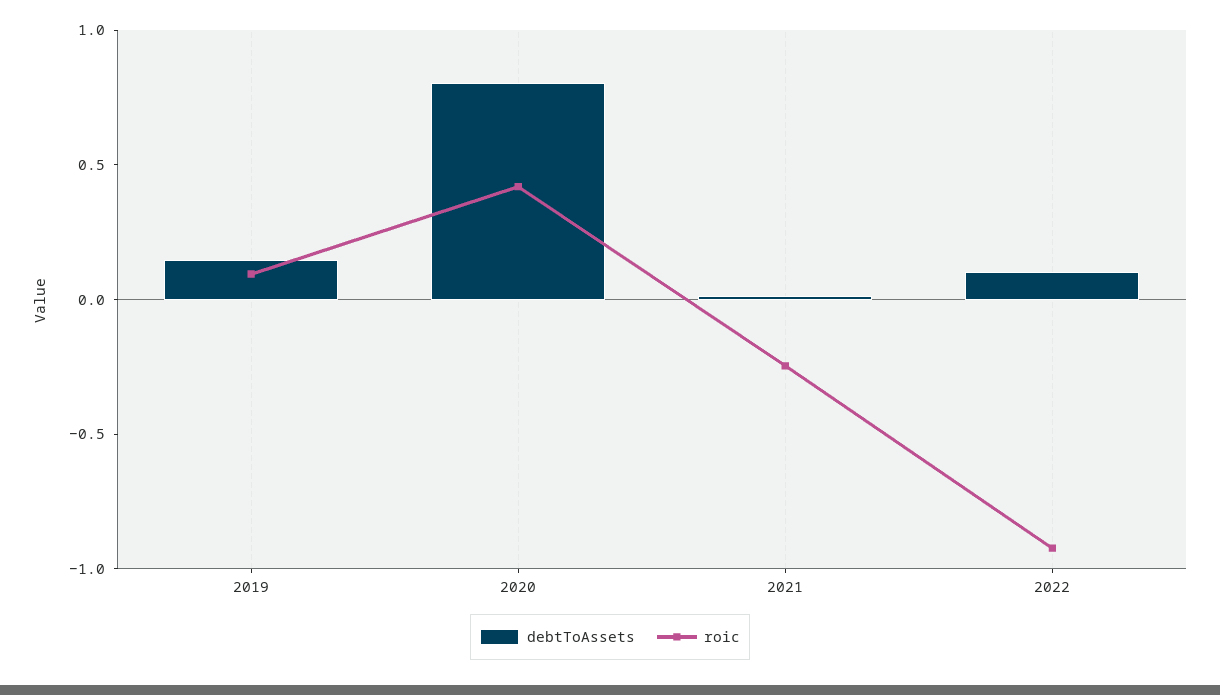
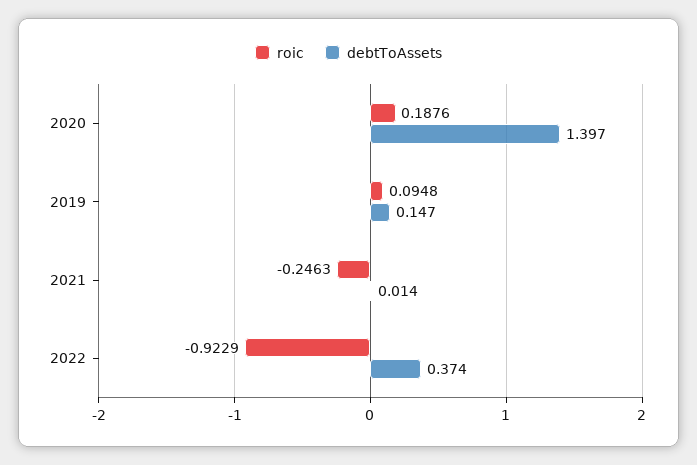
  {
    "debtToAssets": {
      "2019": 0.147,
-     "2020": 0.8,
+     "2020": 1.397,
      "2021": 0.014,
-     "2022": 0.1
+     "2022": 0.374
    },
    "roic": {
      "2019": 0.0948,
-     "2020": 0.4,
+     "2020": 0.1876,
      "2021": -0.2463,
      "2022": -0.9229
    }
  }

